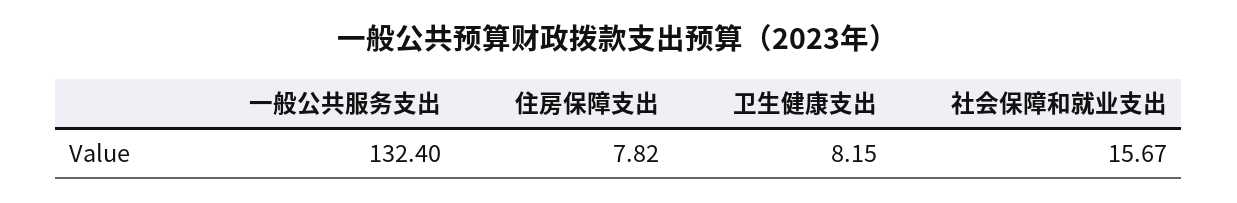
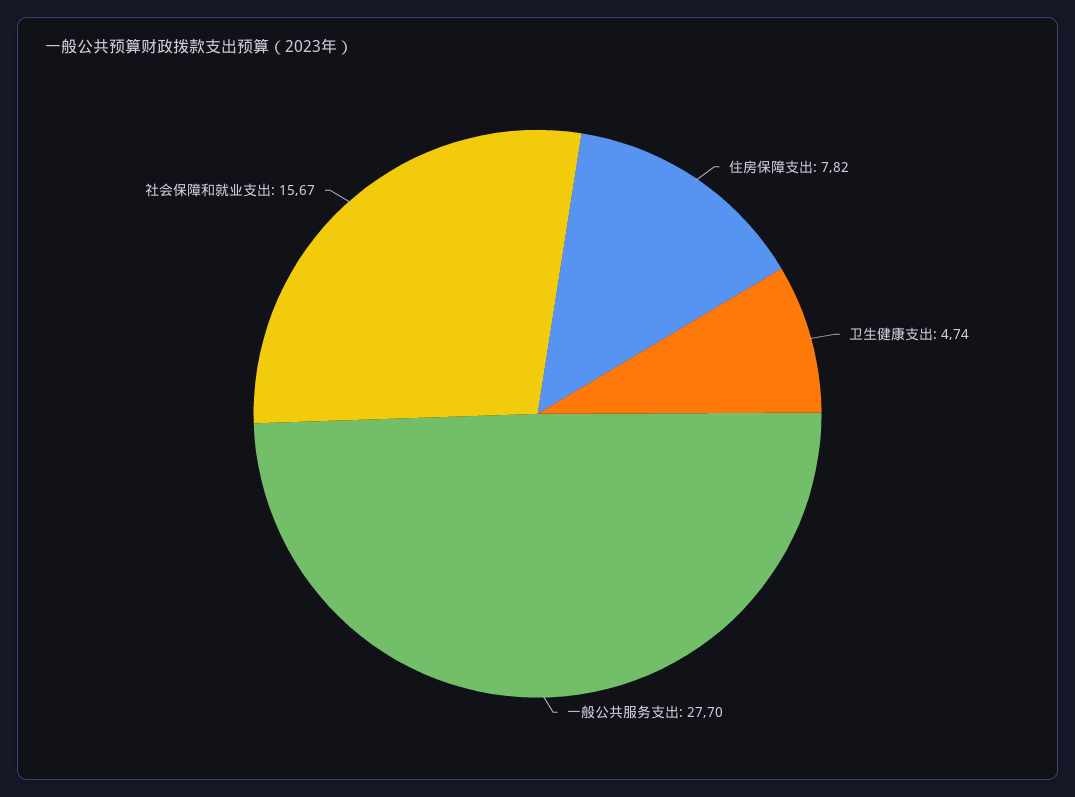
  {
-   "一般公共服务支出": 132.4,
+   "一般公共服务支出": 27.7,
    "住房保障支出": 7.82,
-   "卫生健康支出": 8.15,
+   "卫生健康支出": 4.74,
    "社会保障和就业支出": 15.67
  }

